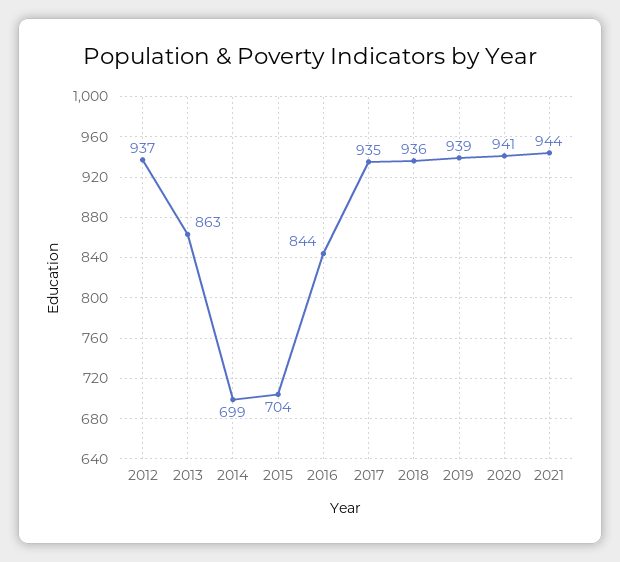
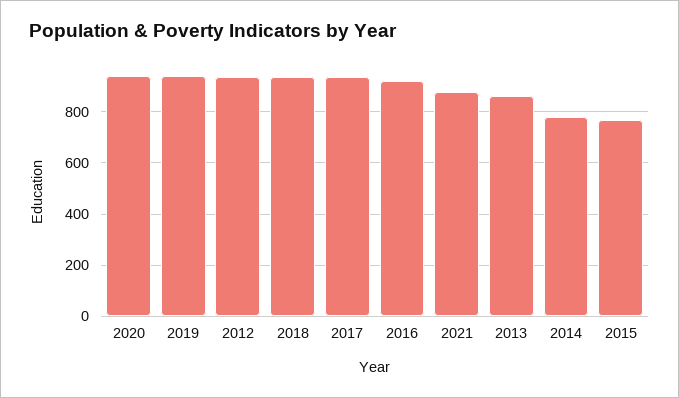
  {
    "2012": 937,
    "2013": 863,
-   "2014": 699,
+   "2014": 775,
-   "2015": 704,
+   "2015": 775,
-   "2016": 844,
+   "2016": 925,
    "2017": 935,
    "2018": 936,
    "2019": 939,
    "2020": 941,
-   "2021": 944
+   "2021": 875
  }

